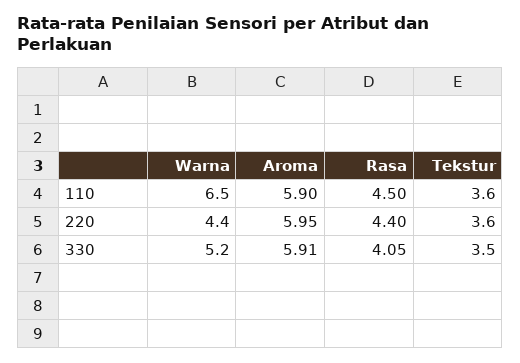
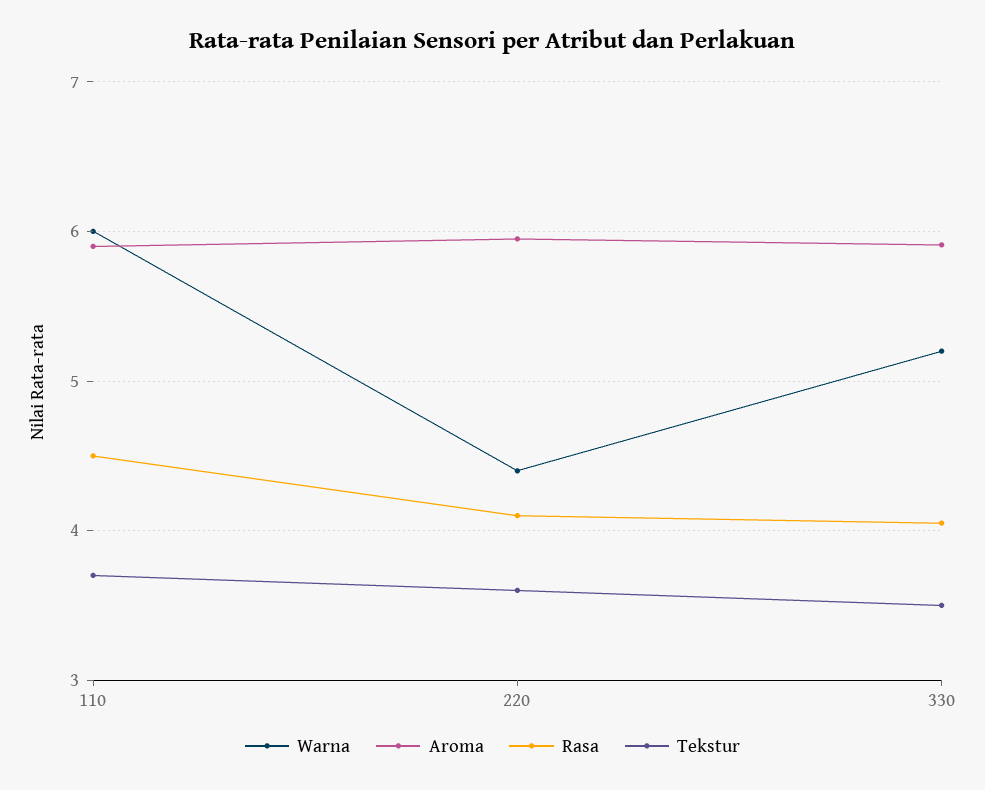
  {
    "Warna": {
-     "110": 6.5,
+     "110": 6,
      "220": 4.4,
      "330": 5.2
    },
    "Aroma": {
      "110": 5.9,
      "220": 5.95,
      "330": 5.91
    },
    "Rasa": {
      "110": 4.5,
-     "220": 4.4,
+     "220": 4.1,
      "330": 4.05
    },
    "Tekstur": {
-     "110": 3.6,
+     "110": 3.7,
      "220": 3.6,
      "330": 3.5
    }
  }

